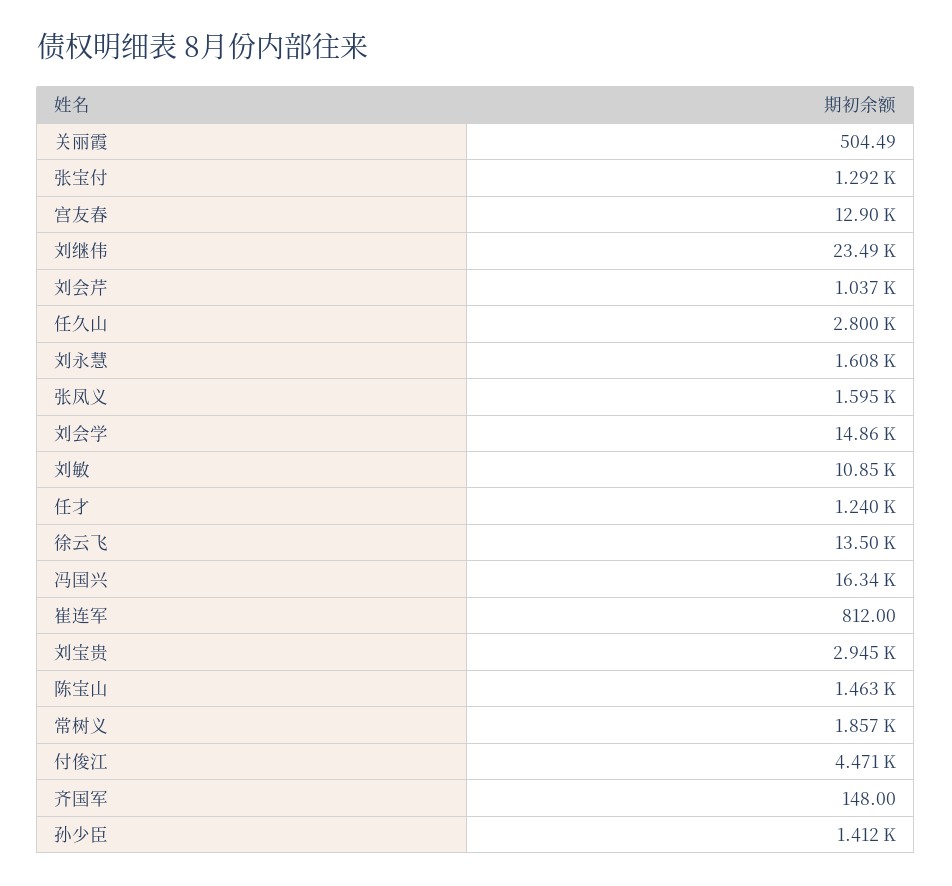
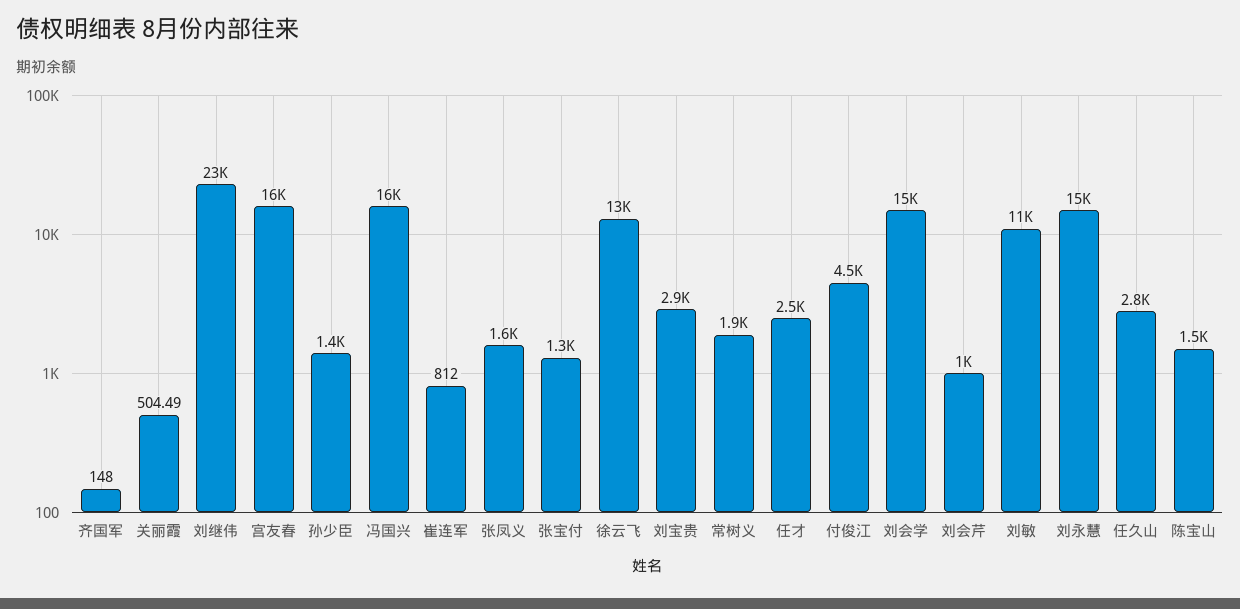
  {
    "关丽霞": 504.49,
    "张宝付": 1292,
-   "宫友春": 12900,
+   "宫友春": 16000,
    "刘继伟": 23490,
    "刘会芹": 1037,
    "任久山": 2800,
-   "刘永慧": 1608,
+   "刘永慧": 15000,
    "张凤义": 1595,
    "刘会学": 14860,
    "刘敏": 10850,
-   "任才": 1240,
+   "任才": 2500,
    "徐云飞": 13500,
    "冯国兴": 16340,
    "崔连军": 812,
    "刘宝贵": 2945,
    "陈宝山": 1463,
    "常树义": 1857,
    "付俊江": 4471,
    "齐国军": 148,
    "孙少臣": 1412
  }

